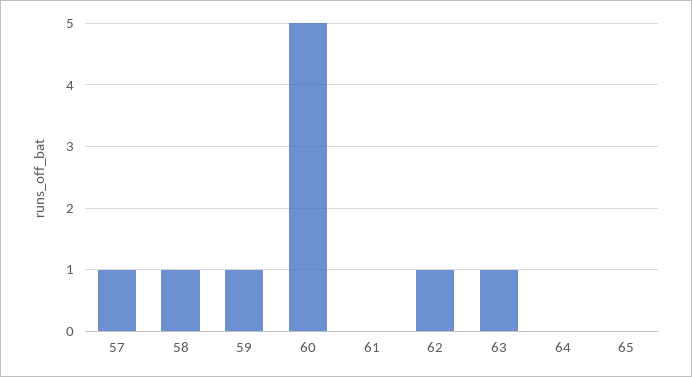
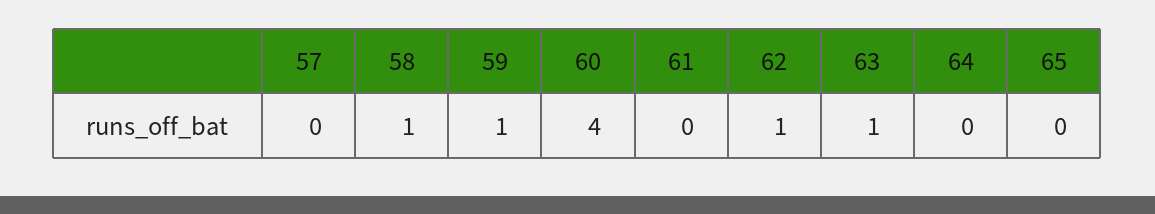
  {
-   "57": 1,
+   "57": 0,
    "58": 1,
    "59": 1,
-   "60": 5,
+   "60": 4,
    "61": 0,
    "62": 1,
    "63": 1,
    "64": 0,
    "65": 0
  }

